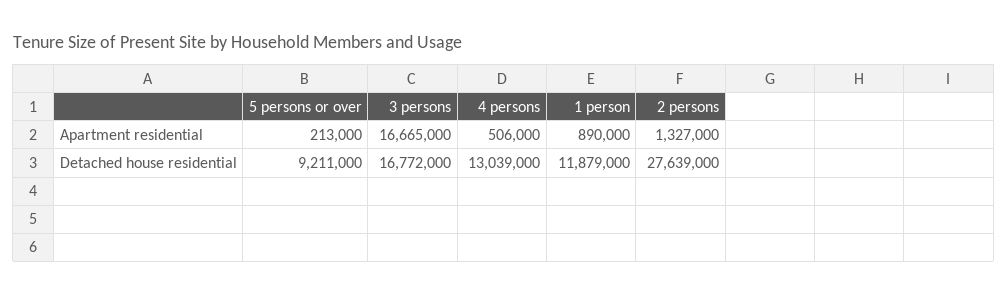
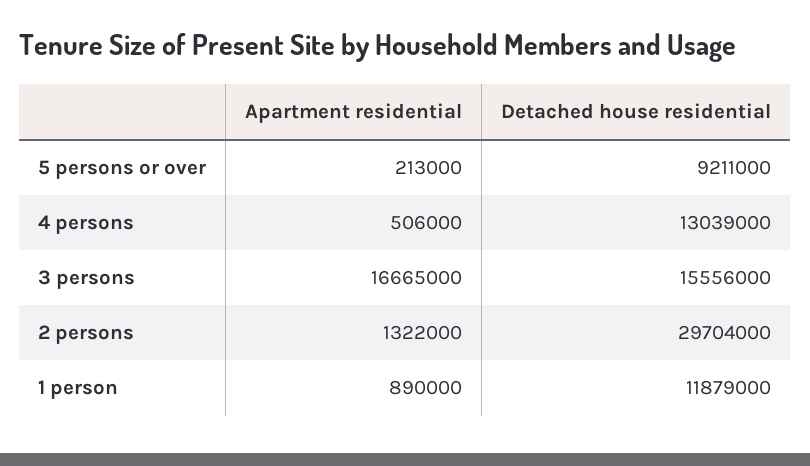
  {
    "5 persons or over": {
      "Apartment residential": 213000,
      "Detached house residential": 9211000
    },
    "3 persons": {
      "Apartment residential": 16665000,
-     "Detached house residential": 16772000
+     "Detached house residential": 15556000
    },
    "4 persons": {
      "Apartment residential": 506000,
      "Detached house residential": 13039000
    },
    "1 person": {
      "Apartment residential": 890000,
      "Detached house residential": 11879000
    },
    "2 persons": {
-     "Apartment residential": 1327000,
+     "Apartment residential": 1322000,
-     "Detached house residential": 27639000
+     "Detached house residential": 29704000
    }
  }

